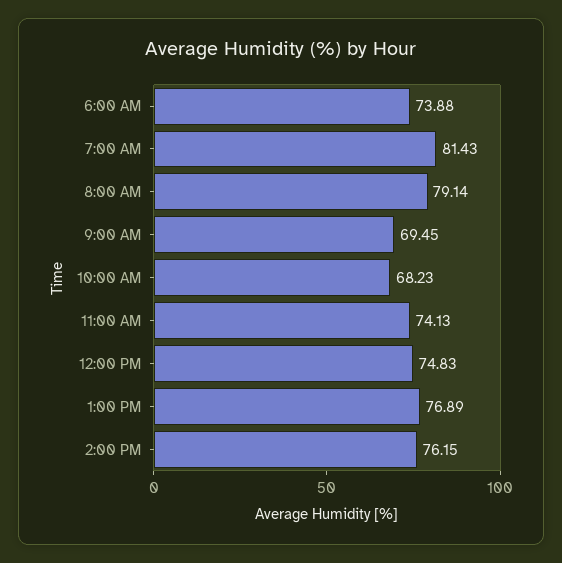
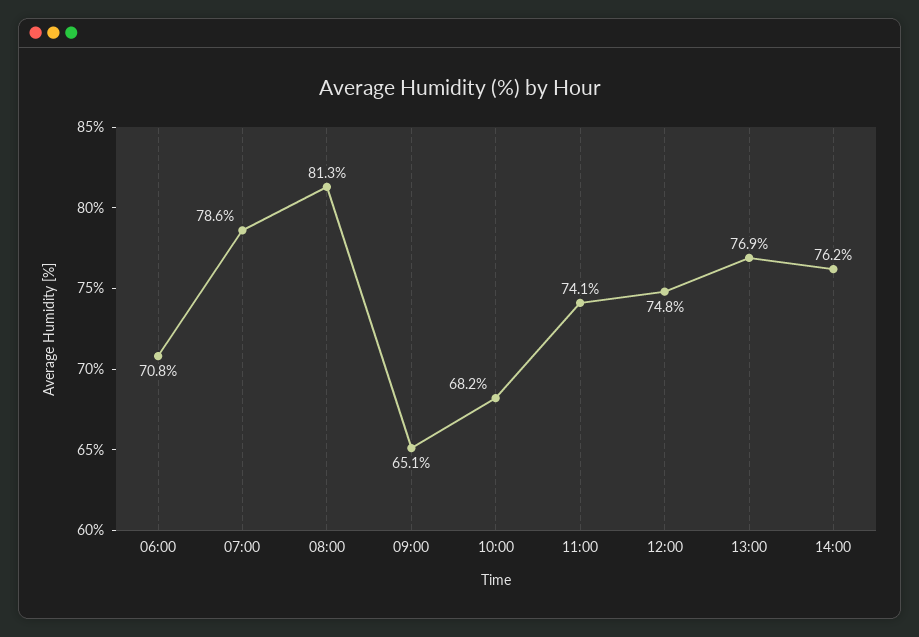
  {
-   "6:00 AM": 73.88,
+   "6:00 AM": 70.8,
-   "7:00 AM": 81.43,
+   "7:00 AM": 78.6,
-   "8:00 AM": 79.14,
+   "8:00 AM": 81.3,
-   "9:00 AM": 69.45,
+   "9:00 AM": 65.1,
    "10:00 AM": 68.23,
    "11:00 AM": 74.13,
    "12:00 PM": 74.83,
    "1:00 PM": 76.89,
    "2:00 PM": 76.15
  }

